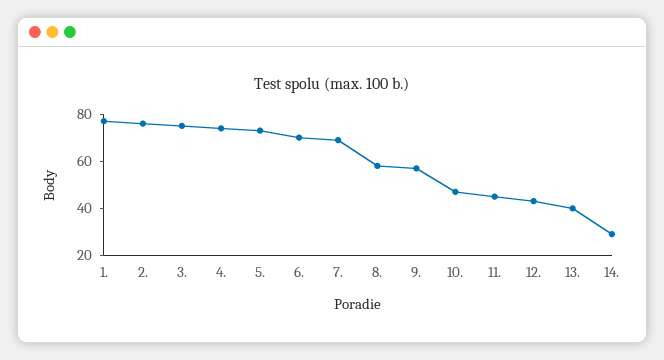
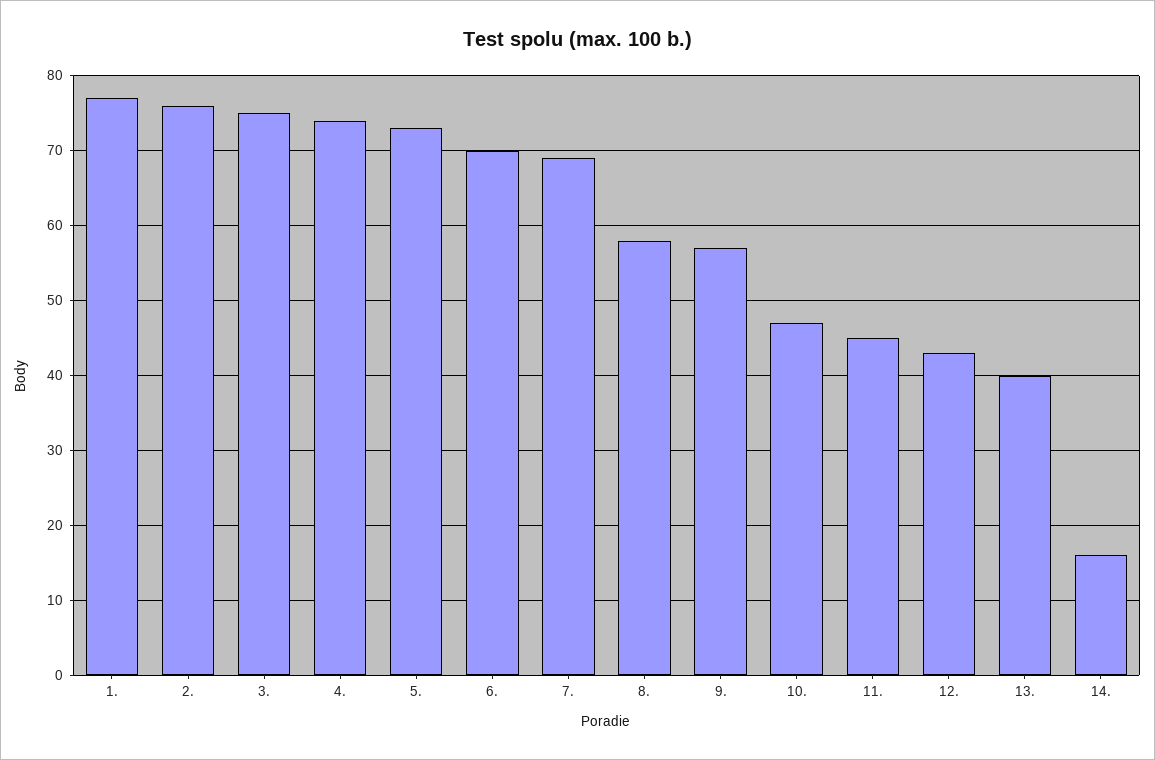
  {
    "1.": 77,
    "2.": 76,
    "3.": 75,
    "4.": 74,
    "5.": 73,
    "6.": 70,
    "7.": 69,
    "8.": 58,
    "9.": 57,
    "10.": 47,
    "11.": 45,
    "12.": 43,
    "13.": 40,
-   "14.": 30
+   "14.": 16
  }

